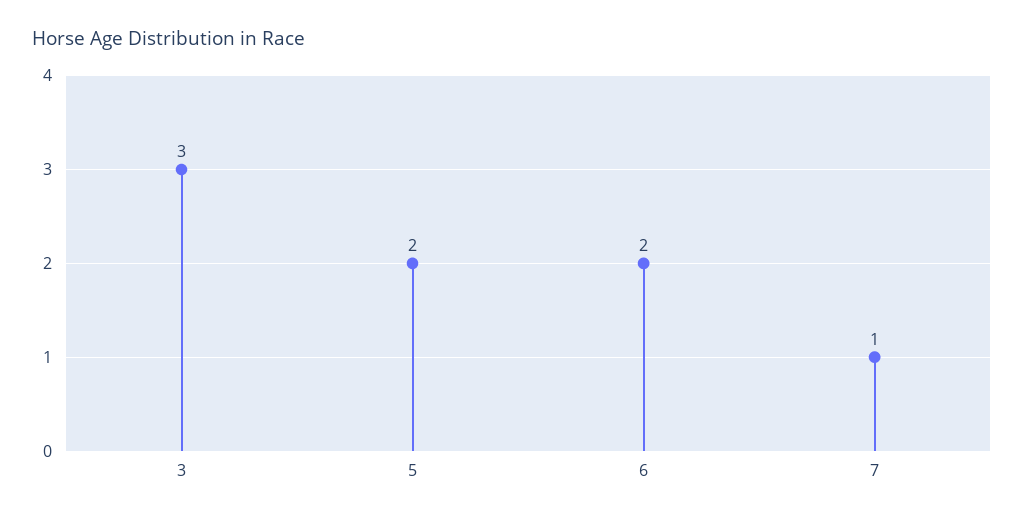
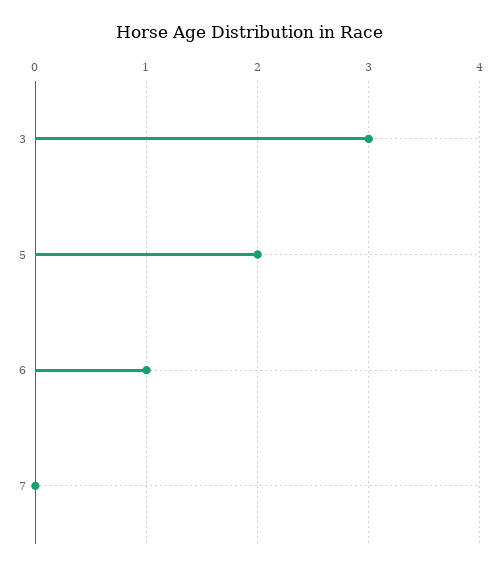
  {
    "3": 3,
    "5": 2,
-   "6": 2,
+   "6": 1,
-   "7": 1
+   "7": 0
  }

